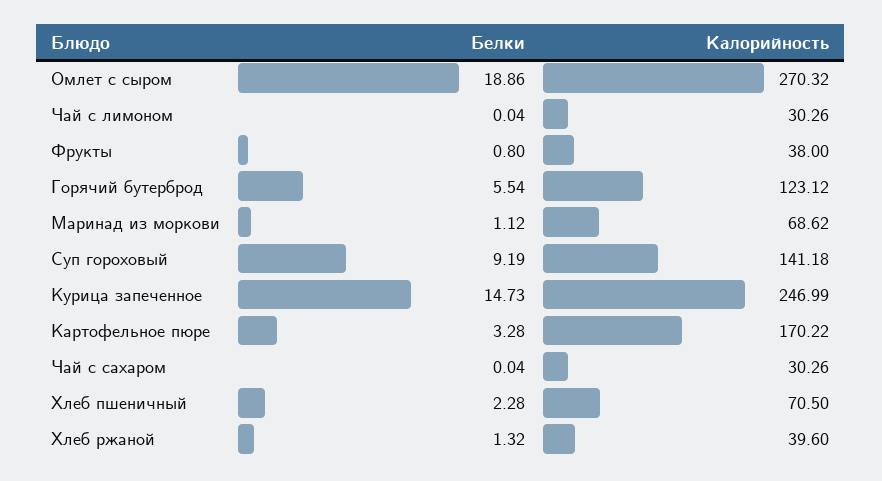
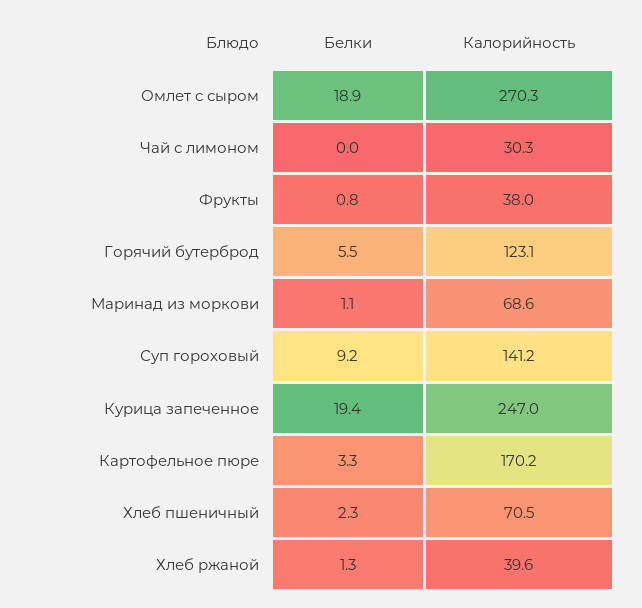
  {
    "Белки": {
      "Омлет с сыром": 18.86,
      "Чай с лимоном": 0.04,
      "Фрукты": 0.8,
      "Горячий бутерброд": 5.54,
      "Маринад из моркови": 1.12,
      "Суп гороховый": 9.19,
-     "Курица запеченное": 14.73,
+     "Курица запеченное": 19.4,
      "Картофельное пюре": 3.28,
-     "Чай с сахаром": 0.04,
      "Хлеб пшеничный": 2.28,
      "Хлеб ржаной": 1.32
    },
    "Калорийность": {
      "Омлет с сыром": 270.32,
      "Чай с лимоном": 30.26,
      "Фрукты": 38,
      "Горячий бутерброд": 123.12,
      "Маринад из моркови": 68.62,
      "Суп гороховый": 141.18,
      "Курица запеченное": 246.99,
      "Картофельное пюре": 170.22,
-     "Чай с сахаром": 30.26,
      "Хлеб пшеничный": 70.5,
      "Хлеб ржаной": 39.6
    }
  }

